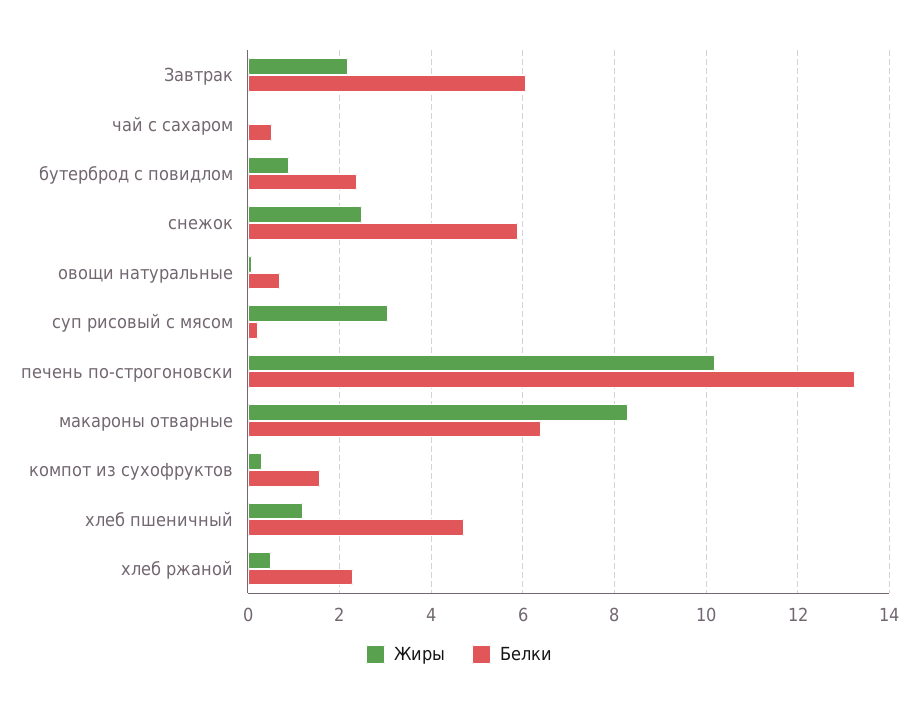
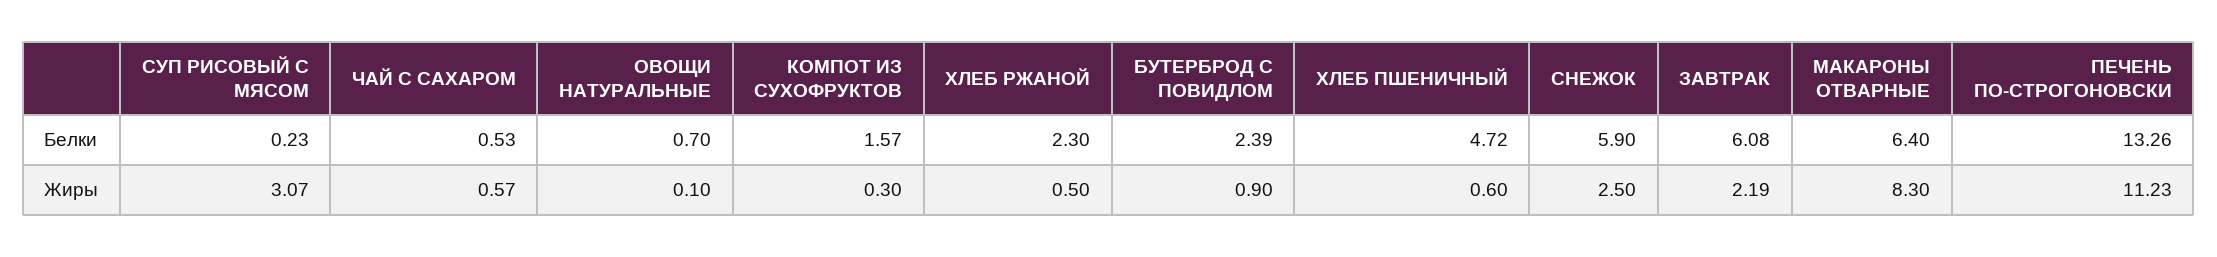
  {
    "Жиры": {
      "Завтрак": 2.19,
-     "чай с сахаром": 0,
+     "чай с сахаром": 0.57,
      "бутерброд с повидлом": 0.9,
      "снежок": 2.5,
      "овощи натуральные": 0.1,
      "суп рисовый с мясом": 3.07,
-     "печень по-строгоновски": 10.2,
+     "печень по-строгоновски": 11.23,
      "макароны отварные": 8.3,
      "компот из сухофруктов": 0.3,
-     "хлеб пшеничный": 1.2,
+     "хлеб пшеничный": 0.6,
      "хлеб ржаной": 0.5
    },
    "Белки": {
      "Завтрак": 6.08,
      "чай с сахаром": 0.53,
      "бутерброд с повидлом": 2.39,
      "снежок": 5.9,
      "овощи натуральные": 0.7,
      "суп рисовый с мясом": 0.23,
      "печень по-строгоновски": 13.26,
      "макароны отварные": 6.4,
      "компот из сухофруктов": 1.57,
      "хлеб пшеничный": 4.72,
      "хлеб ржаной": 2.3
    }
  }

